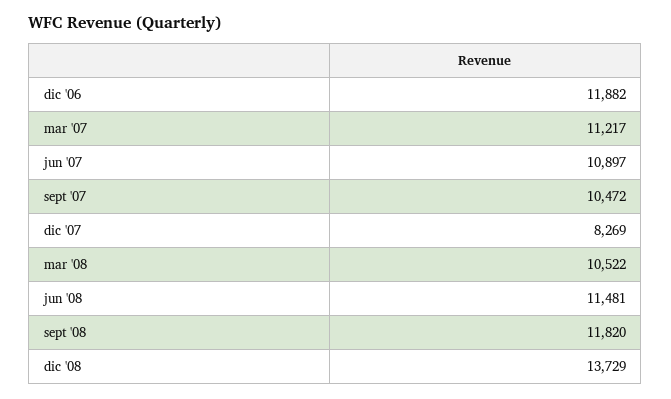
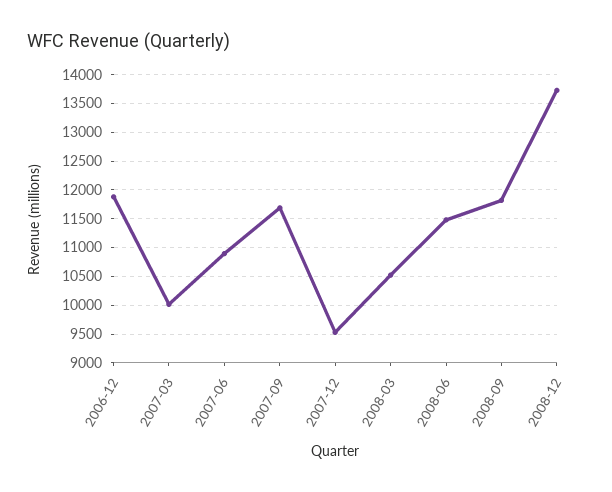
  {
    "dic '06": 11882,
-   "mar '07": 11217,
+   "mar '07": 10000,
    "jun '07": 10897,
-   "sept '07": 10472,
+   "sept '07": 11750,
-   "dic '07": 8269,
+   "dic '07": 9500,
    "mar '08": 10522,
    "jun '08": 11481,
    "sept '08": 11820,
    "dic '08": 13729
  }

